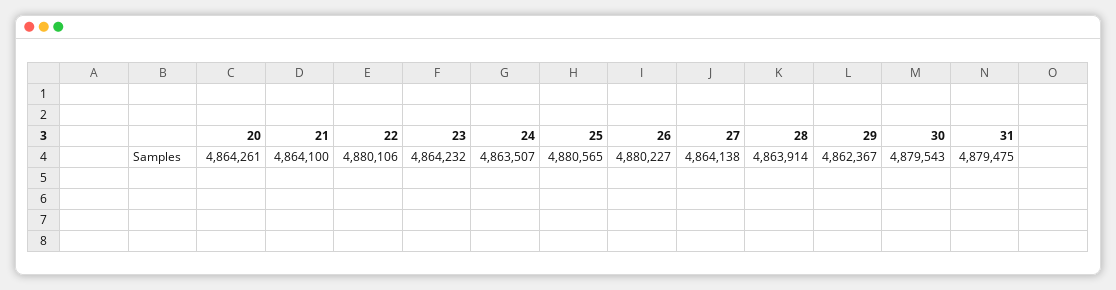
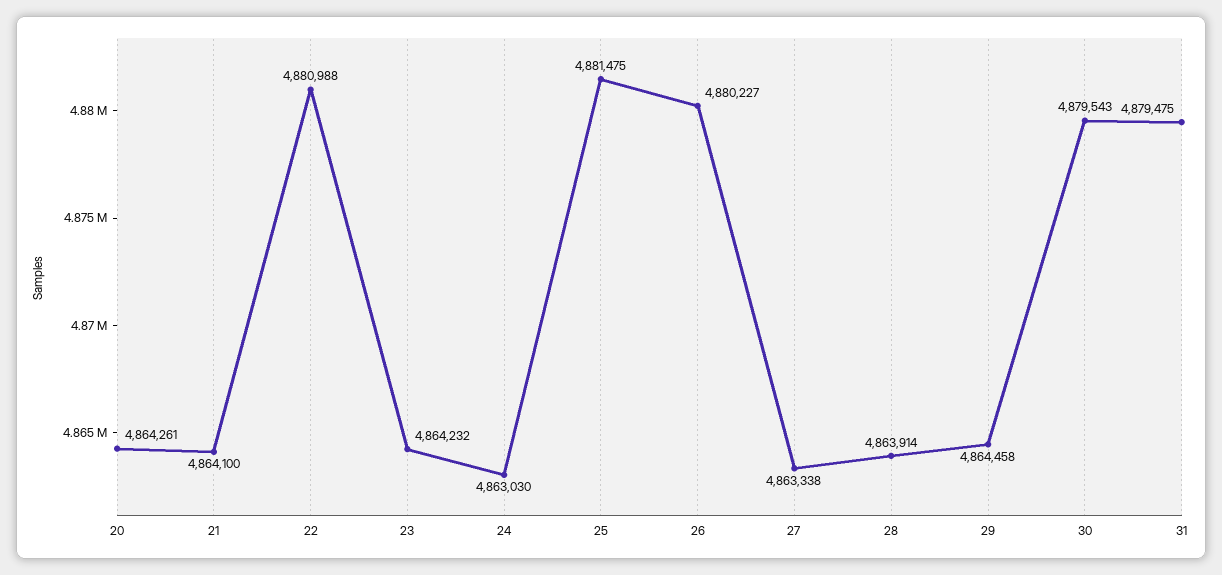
  {
    "20": 4864261,
    "21": 4864100,
-   "22": 4880106,
+   "22": 4880988,
    "23": 4864232,
-   "24": 4863507,
+   "24": 4863030,
-   "25": 4880565,
+   "25": 4881475,
    "26": 4880227,
-   "27": 4864138,
+   "27": 4863338,
    "28": 4863914,
-   "29": 4862367,
+   "29": 4864458,
    "30": 4879543,
    "31": 4879475
  }

